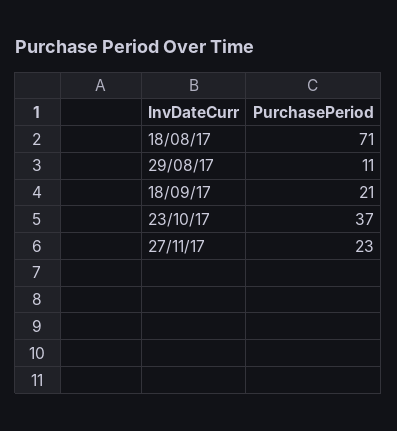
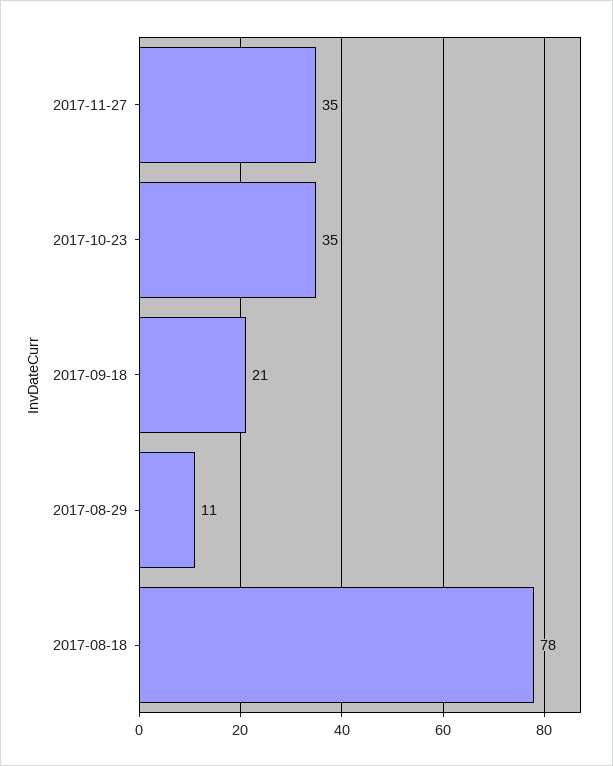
  {
-   "18/08/17": 71,
+   "18/08/17": 78,
    "29/08/17": 11,
    "18/09/17": 21,
-   "23/10/17": 37,
+   "23/10/17": 35,
-   "27/11/17": 23
+   "27/11/17": 35
  }

